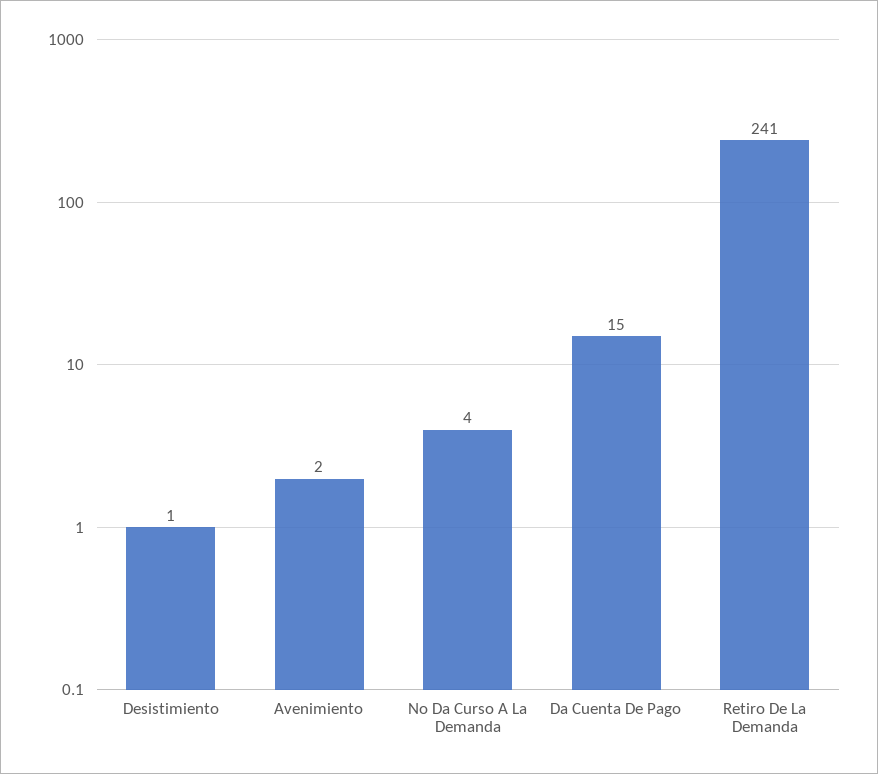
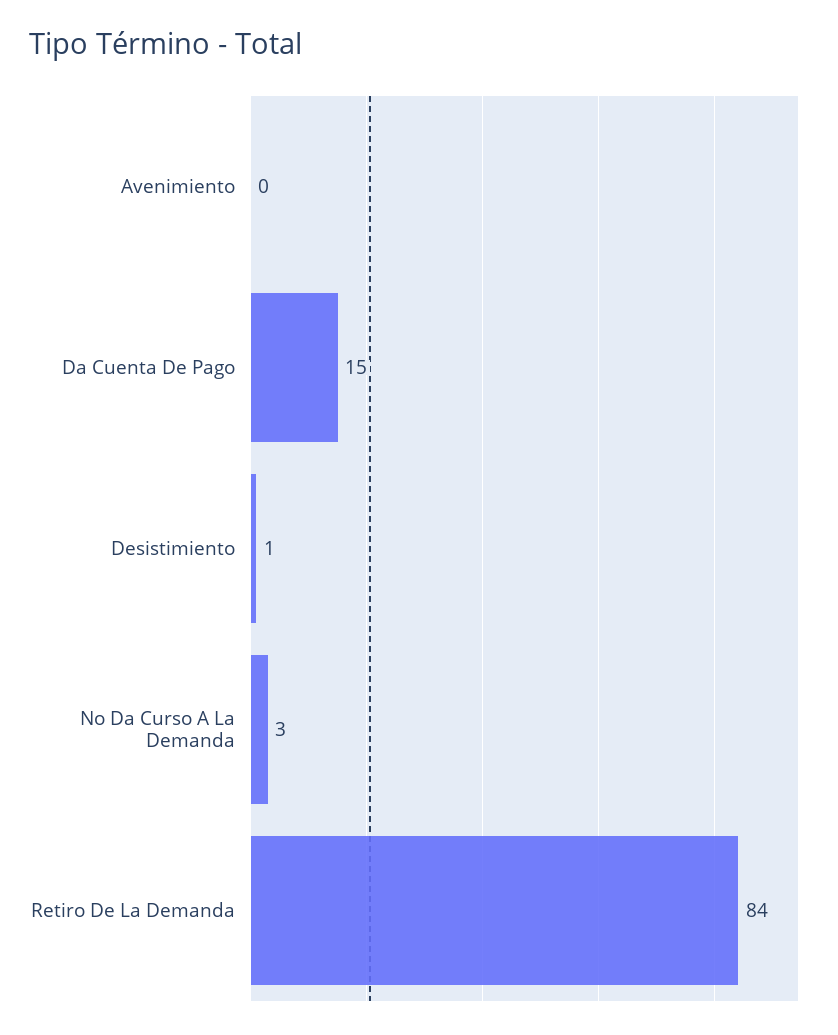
  {
    "Desistimiento": 1,
-   "Avenimiento": 2,
+   "Avenimiento": 0,
-   "No Da Curso A La Demanda": 4,
+   "No Da Curso A La Demanda": 3,
    "Da Cuenta De Pago": 15,
-   "Retiro De La Demanda": 241
+   "Retiro De La Demanda": 84
  }

